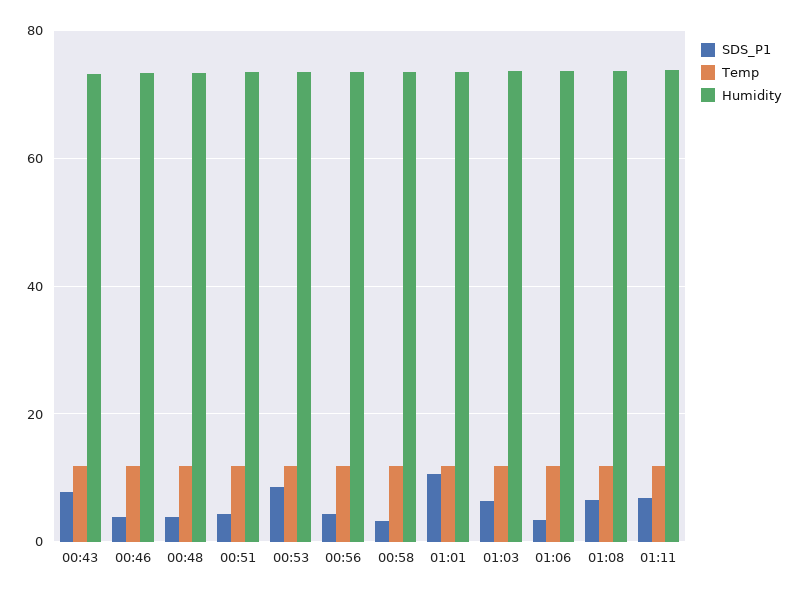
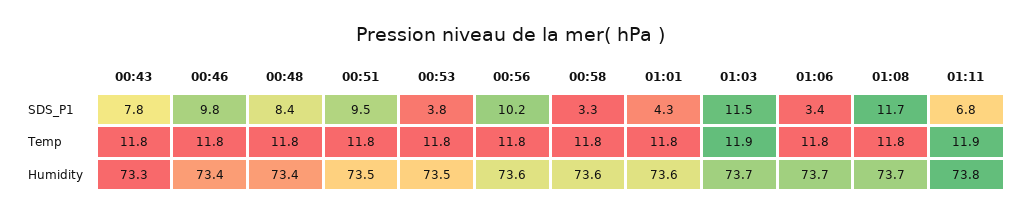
  {
    "SDS_P1": {
      "00:43": 7.8,
-     "00:46": 4,
+     "00:46": 9.8,
-     "00:48": 4,
+     "00:48": 8.4,
-     "00:51": 4,
+     "00:51": 9.5,
-     "00:53": 8,
+     "00:53": 3.8,
-     "00:56": 4,
+     "00:56": 10.2,
      "00:58": 3.3,
-     "01:01": 10,
+     "01:01": 4.3,
-     "01:03": 6,
+     "01:03": 11.5,
      "01:06": 3.4,
-     "01:08": 6,
+     "01:08": 11.7,
      "01:11": 6.8
    },
    "Temp": {
      "00:43": 11.8,
      "00:46": 11.8,
      "00:48": 11.8,
      "00:51": 11.8,
      "00:53": 11.8,
      "00:56": 11.8,
      "00:58": 11.8,
      "01:01": 11.8,
      "01:03": 11.9,
      "01:06": 11.8,
      "01:08": 11.8,
      "01:11": 11.9
    },
    "Humidity": {
      "00:43": 73.3,
      "00:46": 73.4,
      "00:48": 73.4,
      "00:51": 73.5,
      "00:53": 73.5,
      "00:56": 73.6,
      "00:58": 73.6,
      "01:01": 73.6,
      "01:03": 73.7,
      "01:06": 73.7,
      "01:08": 73.7,
      "01:11": 73.8
    }
  }

